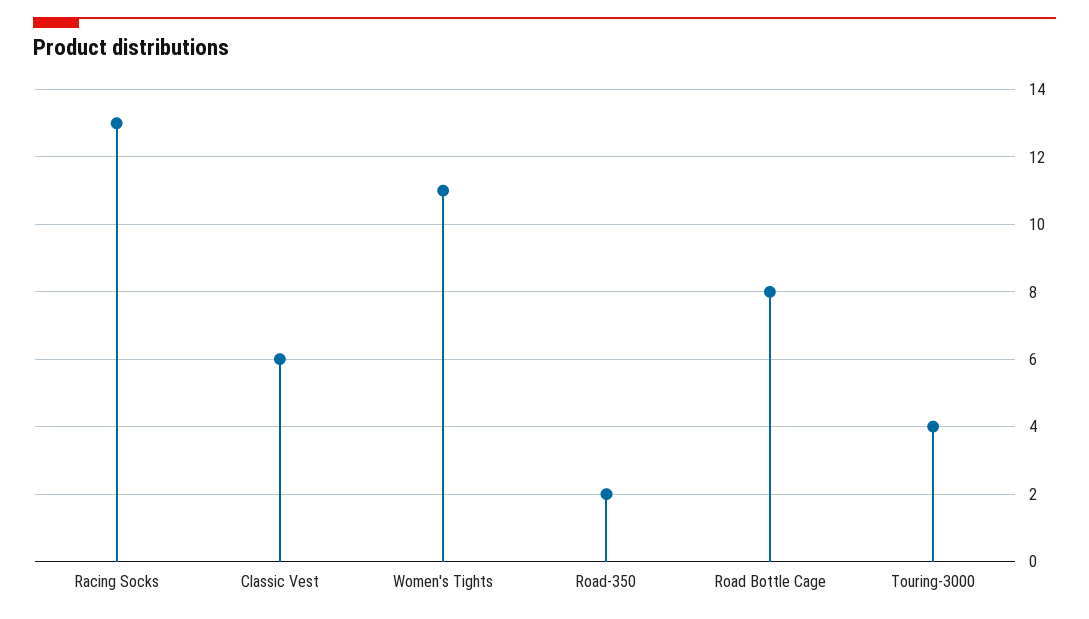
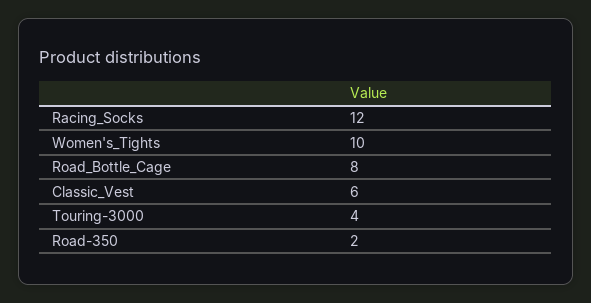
  {
-   "Racing Socks": 13,
+   "Racing Socks": 12,
    "Classic Vest": 6,
-   "Women's Tights": 11,
+   "Women's Tights": 10,
    "Road-350": 2,
    "Road Bottle Cage": 8,
    "Touring-3000": 4
  }

